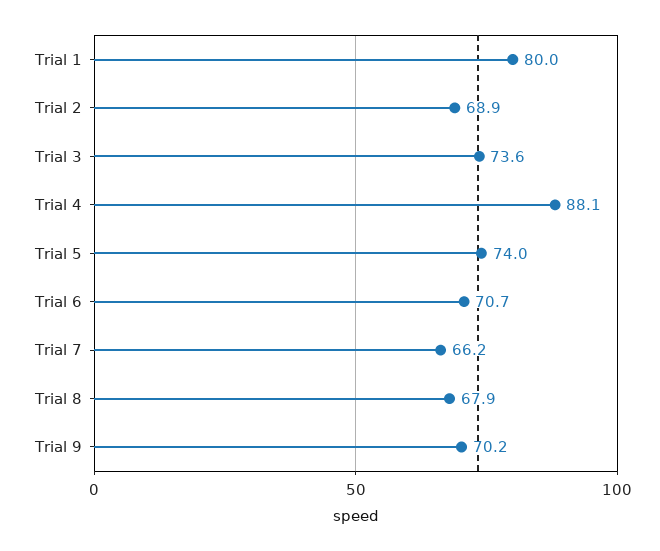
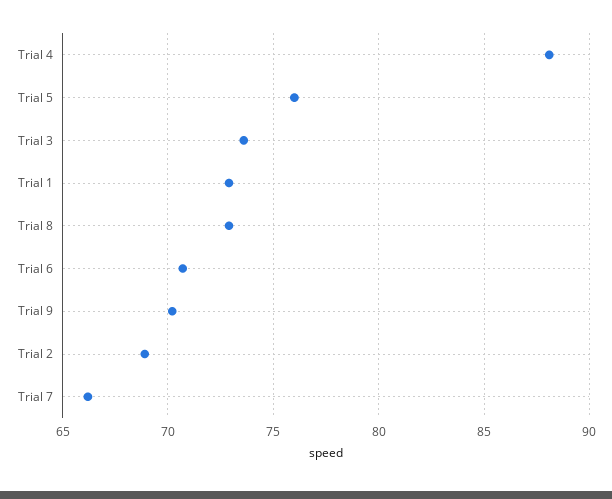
  {
-   "Trial 1": 80,
+   "Trial 1": 73,
    "Trial 2": 68.9,
    "Trial 3": 73.6,
    "Trial 4": 88.1,
-   "Trial 5": 74,
+   "Trial 5": 76,
    "Trial 6": 70.7,
    "Trial 7": 66.2,
-   "Trial 8": 67.9,
+   "Trial 8": 73,
    "Trial 9": 70.2
  }

